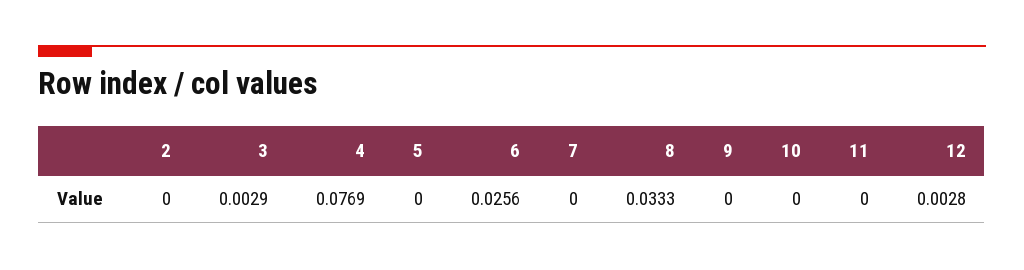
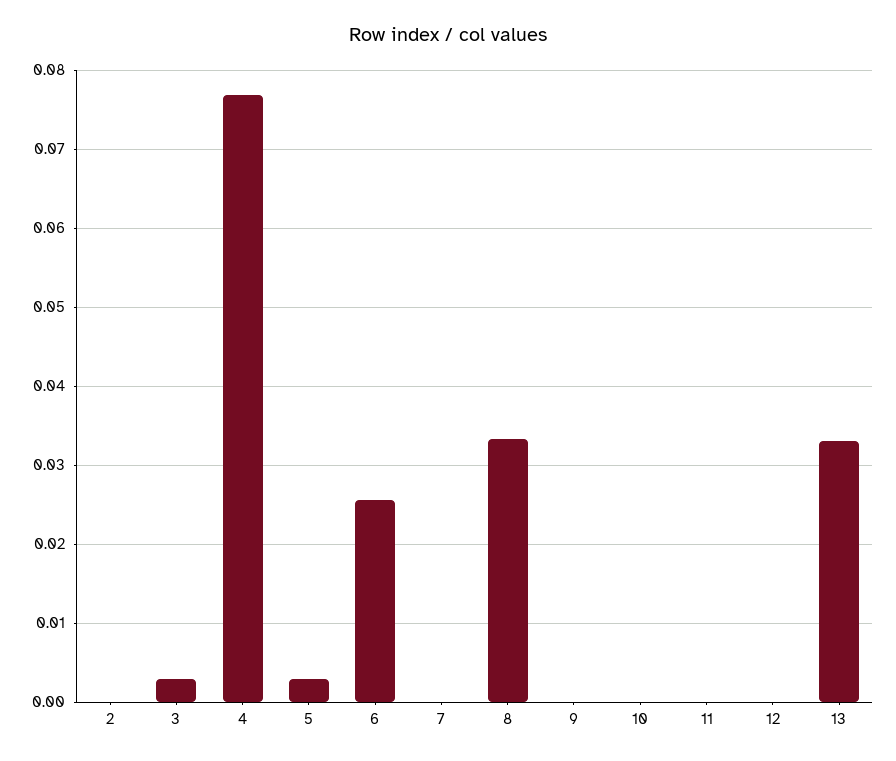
  {
    "2": 0,
    "3": 0.0029,
    "4": 0.0769,
-   "5": 0,
+   "5": 0.003,
    "6": 0.0256,
    "7": 0,
    "8": 0.0333,
    "9": 0,
    "10": 0,
    "11": 0,
-   "12": 0.0028
+   "12": 0,
+   "13": 0.033
  }

